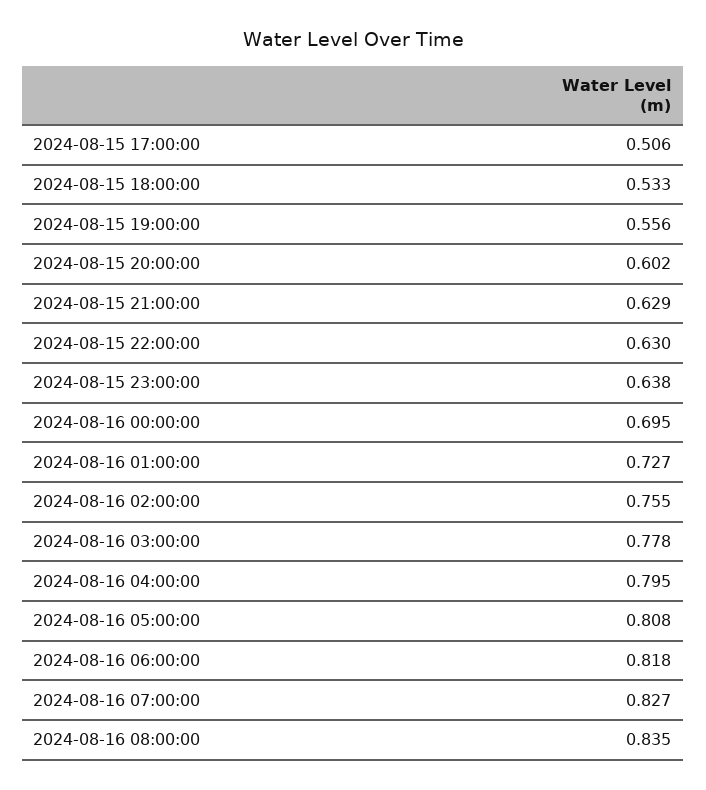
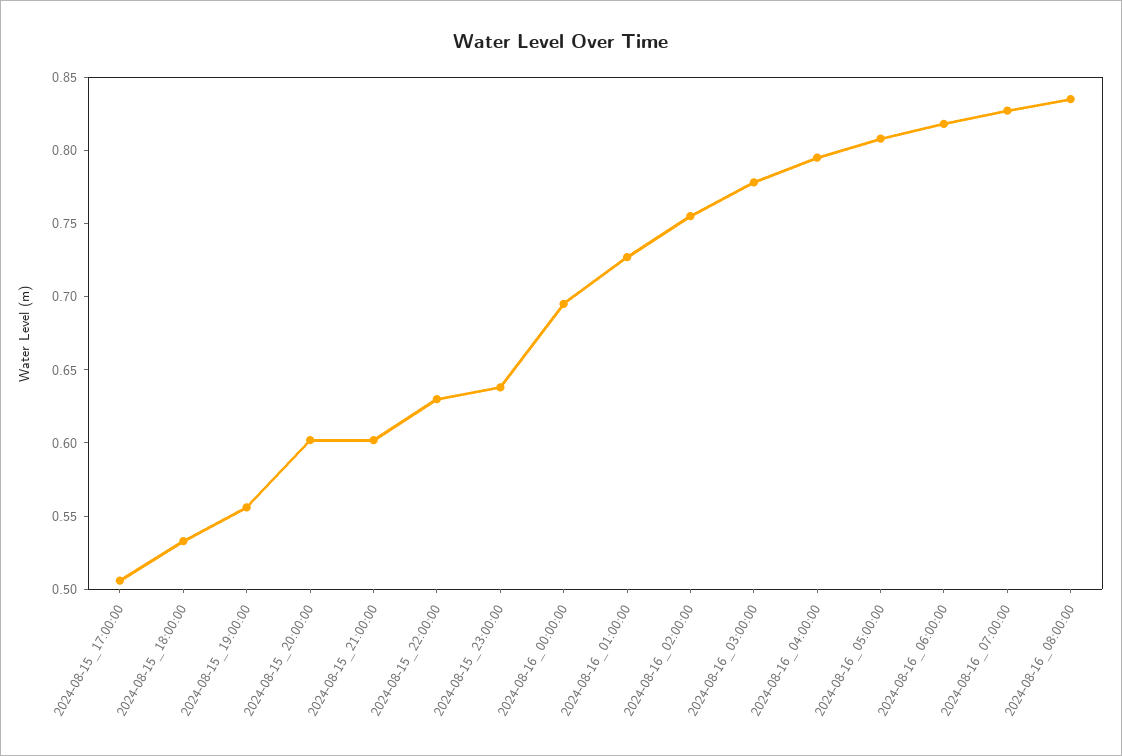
  {
    "2024-08-15 17:00:00": 0.506,
    "2024-08-15 18:00:00": 0.533,
    "2024-08-15 19:00:00": 0.556,
    "2024-08-15 20:00:00": 0.602,
-   "2024-08-15 21:00:00": 0.629,
+   "2024-08-15 21:00:00": 0.6,
    "2024-08-15 22:00:00": 0.63,
    "2024-08-15 23:00:00": 0.638,
    "2024-08-16 00:00:00": 0.695,
    "2024-08-16 01:00:00": 0.727,
    "2024-08-16 02:00:00": 0.755,
    "2024-08-16 03:00:00": 0.778,
    "2024-08-16 04:00:00": 0.795,
    "2024-08-16 05:00:00": 0.808,
    "2024-08-16 06:00:00": 0.818,
    "2024-08-16 07:00:00": 0.827,
    "2024-08-16 08:00:00": 0.835
  }

